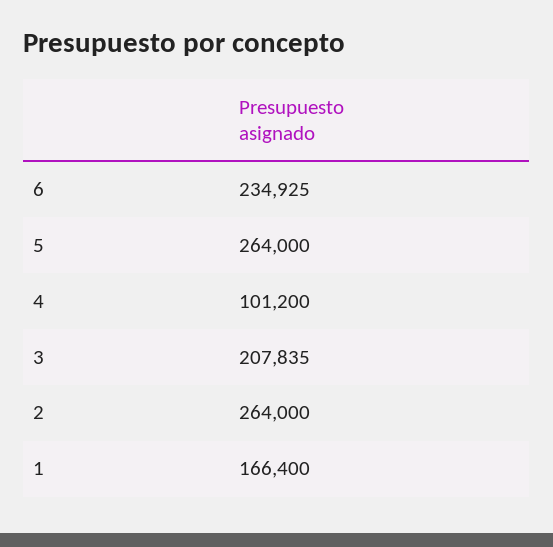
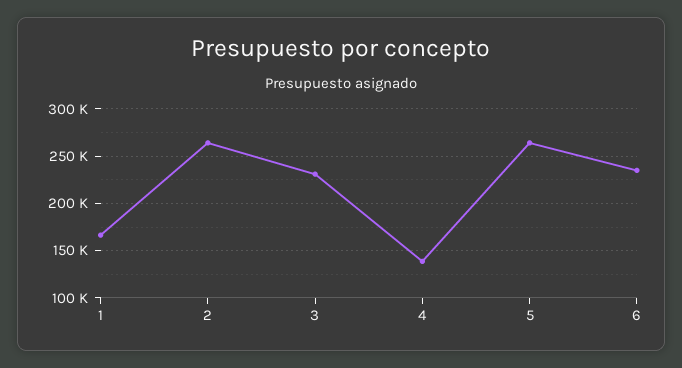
  {
    "6": 234925,
    "5": 264000,
-   "4": 101200,
+   "4": 140000,
-   "3": 207835,
+   "3": 230000,
    "2": 264000,
    "1": 166400
  }

